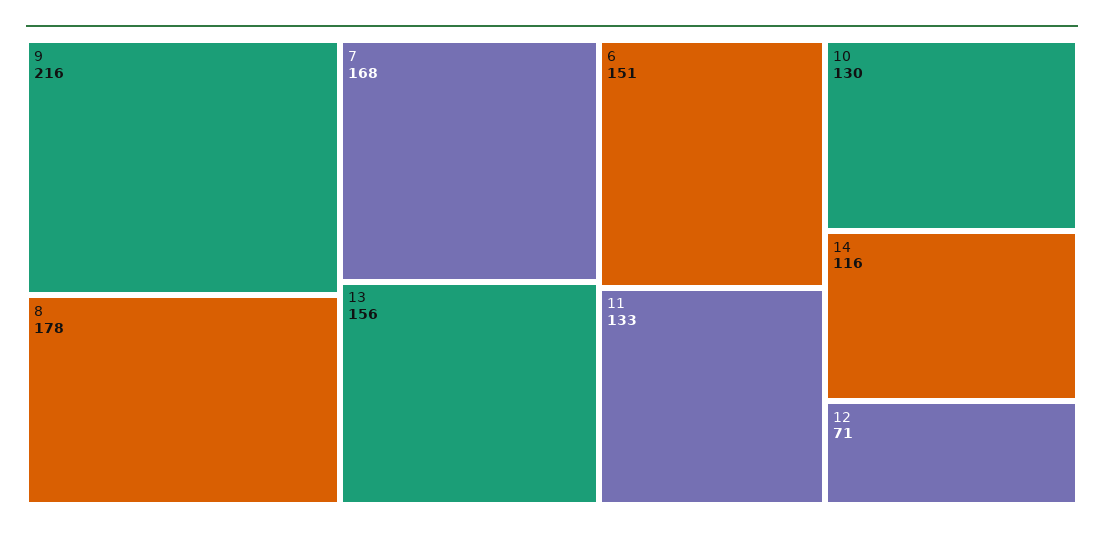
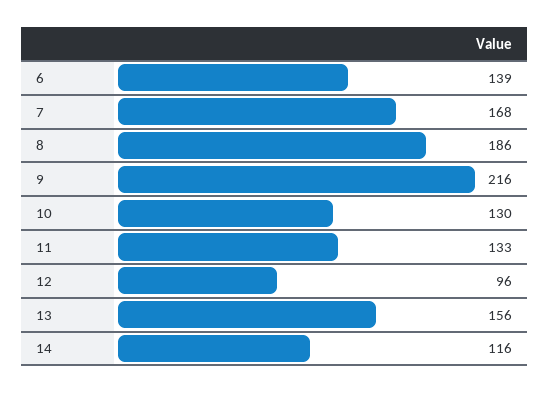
  {
    "9": 216,
-   "8": 178,
+   "8": 186,
    "7": 168,
    "13": 156,
-   "6": 151,
+   "6": 139,
    "11": 133,
    "10": 130,
    "14": 116,
-   "12": 71
+   "12": 96
  }

